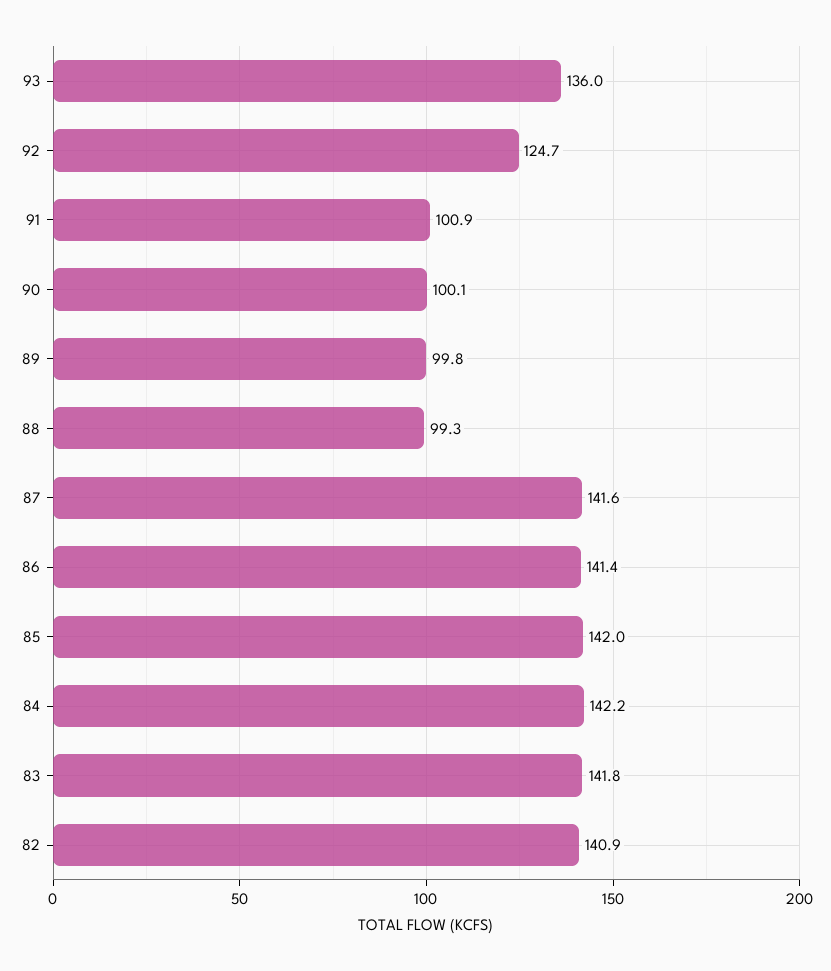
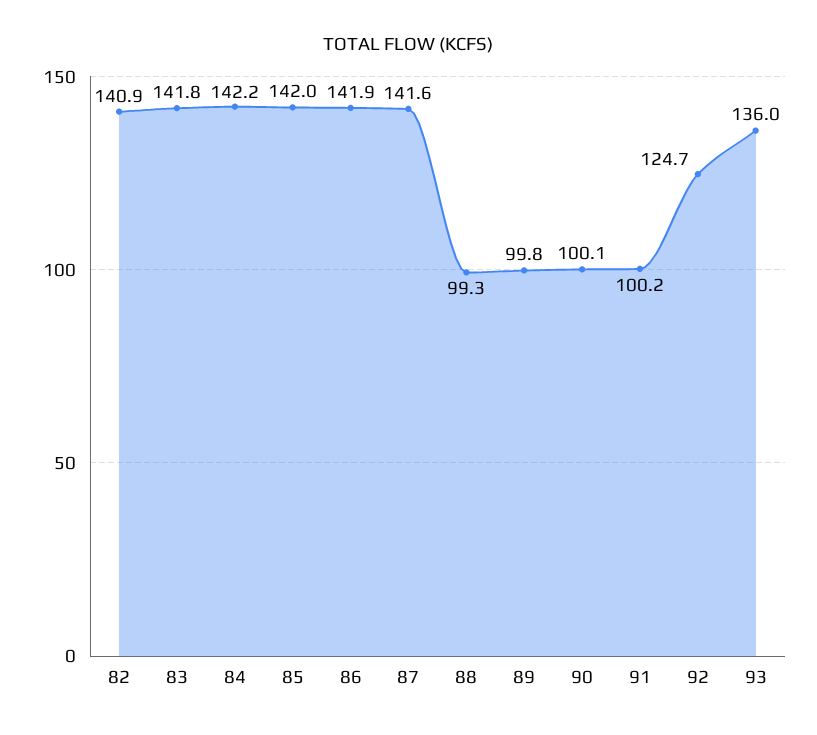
  {
    "93": 136,
    "92": 124.7,
-   "91": 100.9,
+   "91": 100.2,
    "90": 100.1,
    "89": 99.8,
    "88": 99.3,
    "87": 141.6,
-   "86": 141.4,
+   "86": 141.9,
    "85": 142,
    "84": 142.2,
    "83": 141.8,
    "82": 140.9
  }

